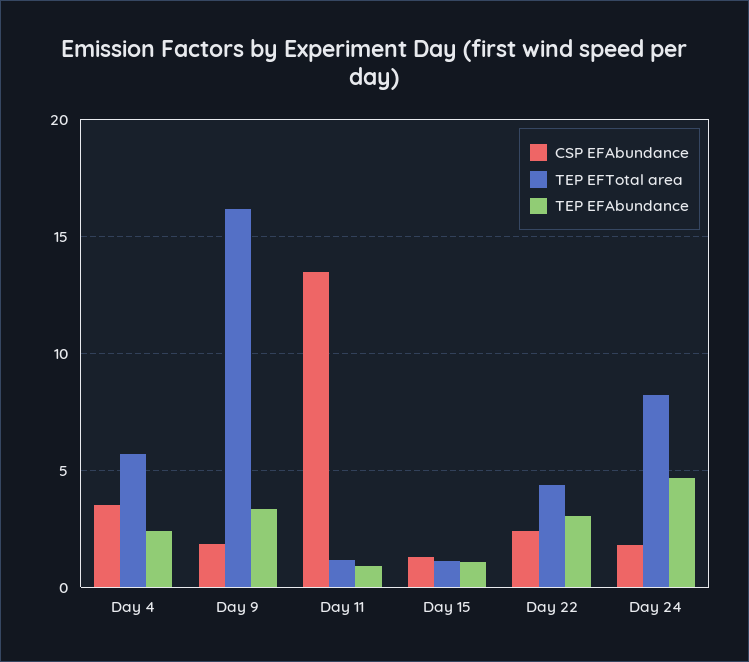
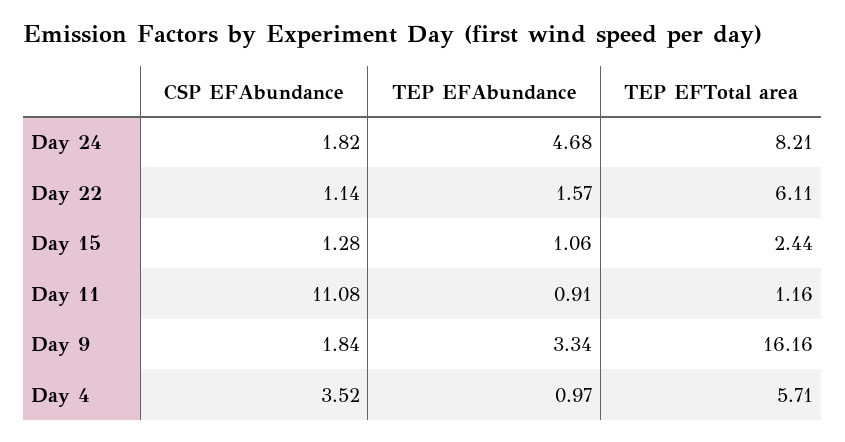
  {
    "CSP EFAbundance": {
      "Day 4": 3.52,
      "Day 9": 1.84,
-     "Day 11": 13.5,
+     "Day 11": 11.08,
      "Day 15": 1.28,
-     "Day 22": 2.5,
+     "Day 22": 1.14,
      "Day 24": 1.82
    },
    "TEP EFTotal area": {
      "Day 4": 5.71,
      "Day 9": 16.16,
      "Day 11": 1.16,
-     "Day 15": 1,
+     "Day 15": 2.44,
-     "Day 22": 4.5,
+     "Day 22": 6.11,
      "Day 24": 8.21
    },
    "TEP EFAbundance": {
-     "Day 4": 2.5,
+     "Day 4": 0.97,
      "Day 9": 3.34,
      "Day 11": 0.91,
      "Day 15": 1.06,
-     "Day 22": 3,
+     "Day 22": 1.57,
      "Day 24": 4.68
    }
  }

